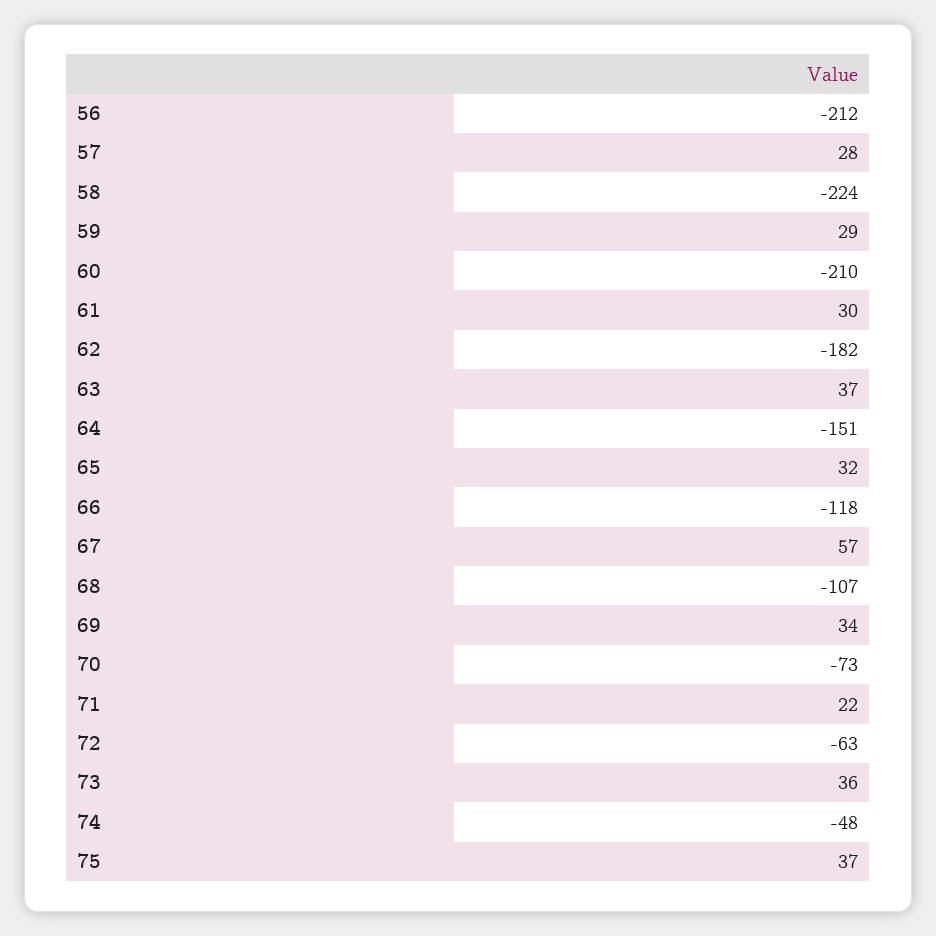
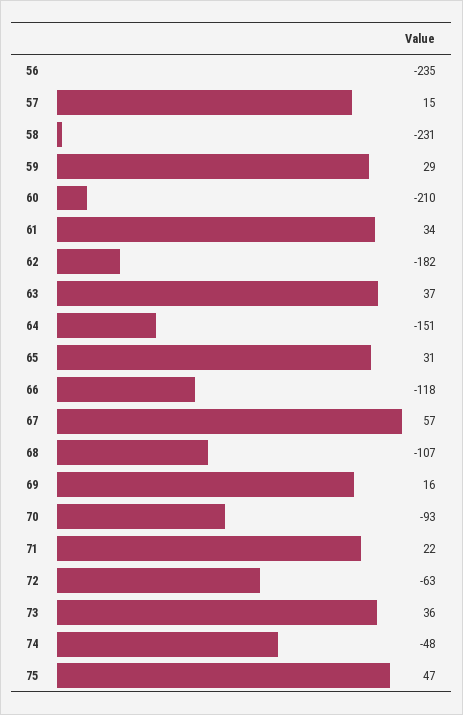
  {
-   "56": -212,
+   "56": -235,
-   "57": 28,
+   "57": 15,
-   "58": -224,
+   "58": -231,
    "59": 29,
    "60": -210,
-   "61": 30,
+   "61": 34,
    "62": -182,
    "63": 37,
    "64": -151,
-   "65": 32,
+   "65": 31,
    "66": -118,
    "67": 57,
    "68": -107,
-   "69": 34,
+   "69": 16,
-   "70": -73,
+   "70": -93,
    "71": 22,
    "72": -63,
    "73": 36,
    "74": -48,
-   "75": 37
+   "75": 47
  }

